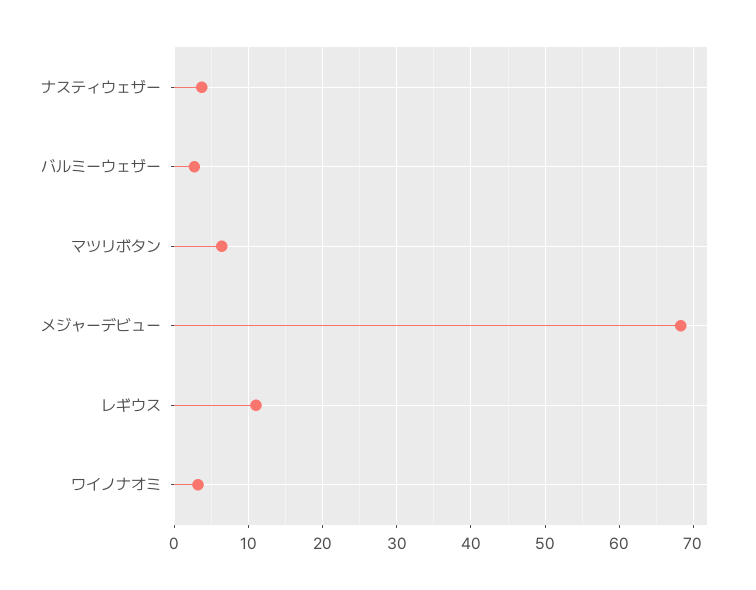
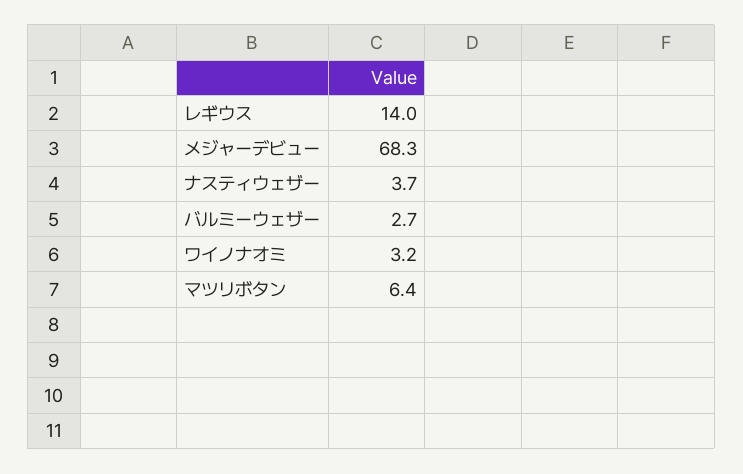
  {
    "ナスティウェザー": 3.7,
    "バルミーウェザー": 2.7,
    "マツリボタン": 6.4,
    "メジャーデビュー": 68.3,
-   "レギウス": 11,
+   "レギウス": 14,
    "ワイノナオミ": 3.2
  }

